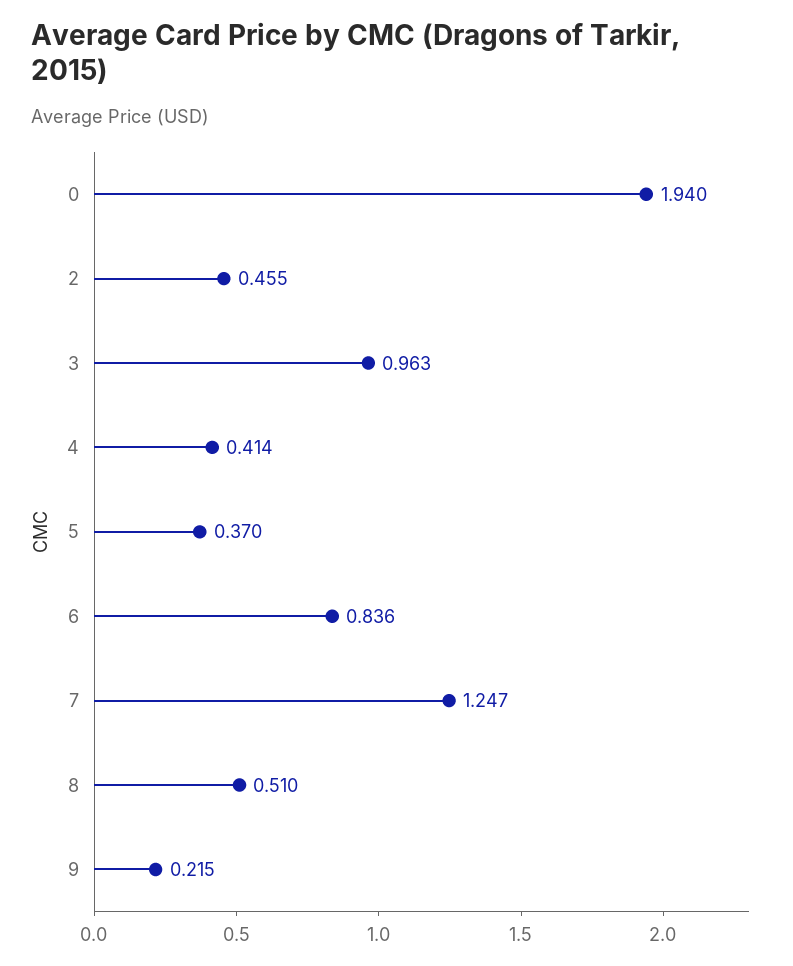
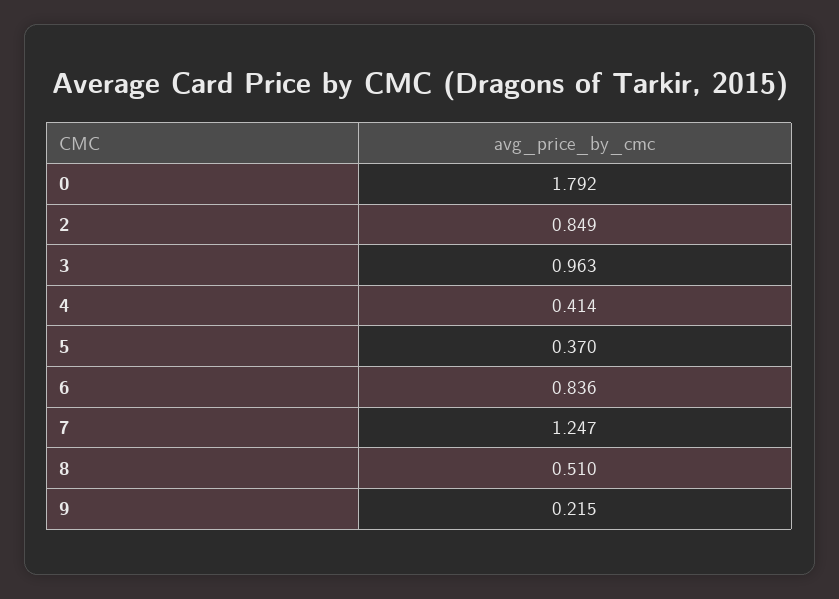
  {
-   "0": 1.94,
+   "0": 1.792,
-   "2": 0.455,
+   "2": 0.849,
    "3": 0.963,
    "4": 0.414,
    "5": 0.37,
    "6": 0.836,
    "7": 1.247,
    "8": 0.51,
    "9": 0.215
  }

